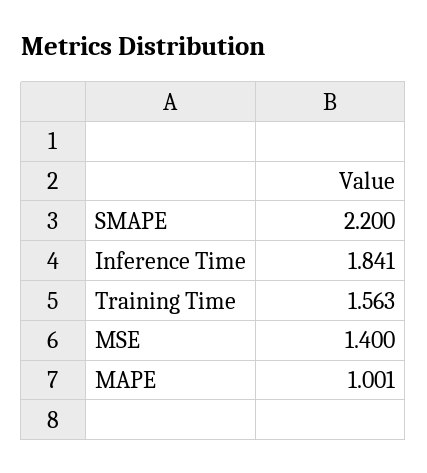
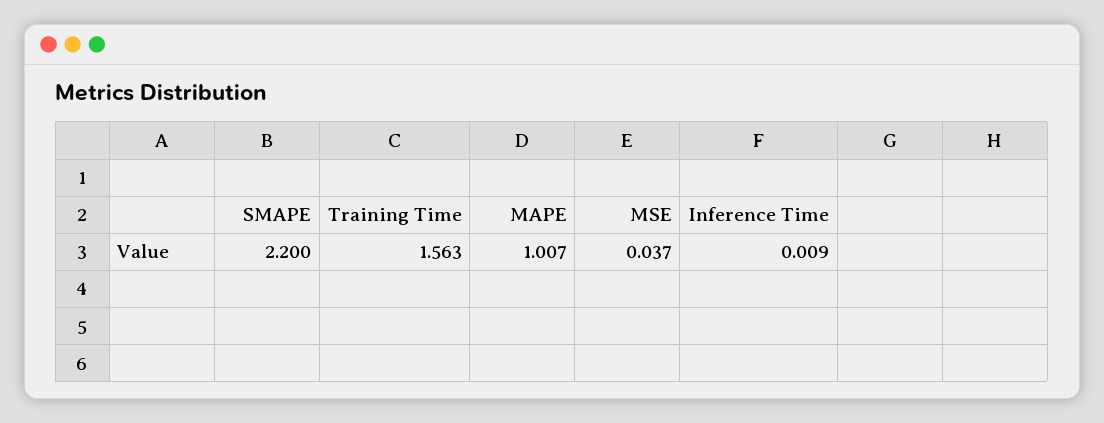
  {
    "SMAPE": 2.2,
-   "Inference Time": 1.841,
+   "Inference Time": 0.009,
    "Training Time": 1.563,
-   "MSE": 1.4,
+   "MSE": 0.037,
-   "MAPE": 1.001
+   "MAPE": 1.007
  }

